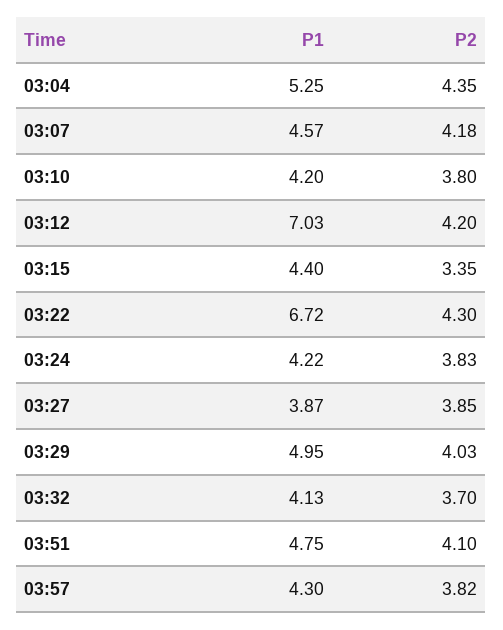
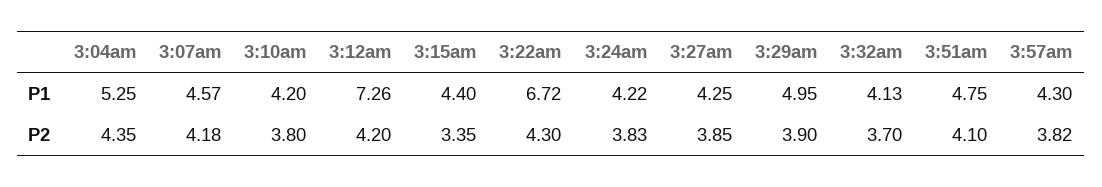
  {
    "P1": {
      "03:04": 5.25,
      "03:07": 4.57,
      "03:10": 4.2,
-     "03:12": 7.03,
+     "03:12": 7.26,
      "03:15": 4.4,
      "03:22": 6.72,
      "03:24": 4.22,
-     "03:27": 3.87,
+     "03:27": 4.25,
      "03:29": 4.95,
      "03:32": 4.13,
      "03:51": 4.75,
      "03:57": 4.3
    },
    "P2": {
      "03:04": 4.35,
      "03:07": 4.18,
      "03:10": 3.8,
      "03:12": 4.2,
      "03:15": 3.35,
      "03:22": 4.3,
      "03:24": 3.83,
      "03:27": 3.85,
-     "03:29": 4.03,
+     "03:29": 3.9,
      "03:32": 3.7,
      "03:51": 4.1,
      "03:57": 3.82
    }
  }

